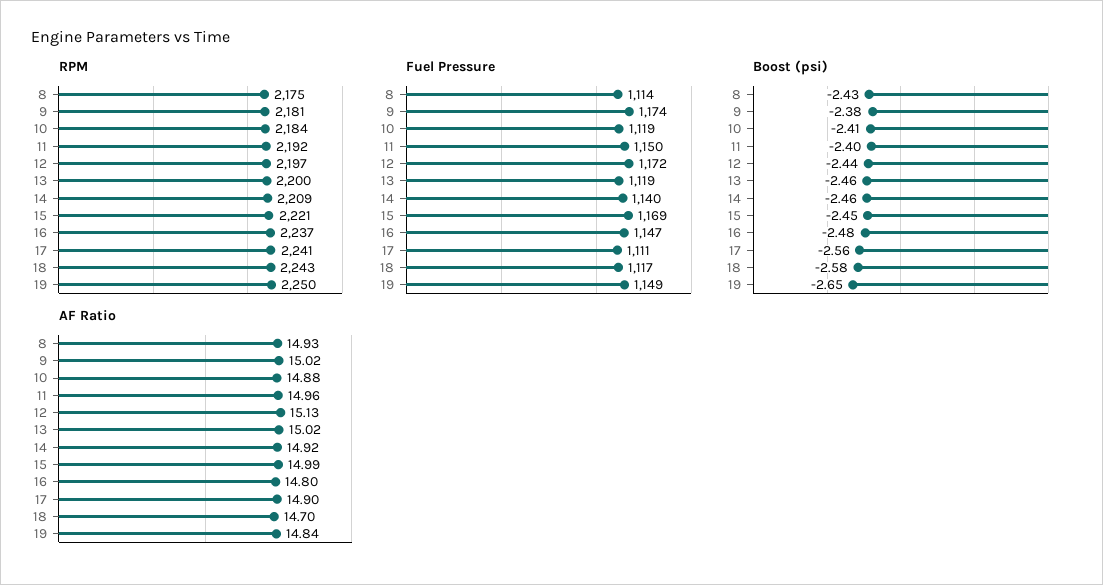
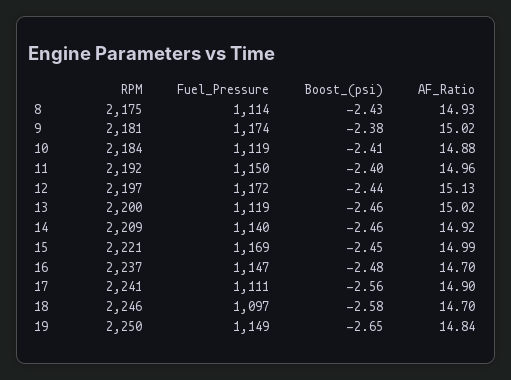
  {
    "RPM": {
      "8": 2175,
      "9": 2181,
      "10": 2184,
      "11": 2192,
      "12": 2197,
      "13": 2200,
      "14": 2209,
      "15": 2221,
      "16": 2237,
      "17": 2241,
-     "18": 2243,
+     "18": 2246,
      "19": 2250
    },
    "Fuel Pressure": {
      "8": 1114,
      "9": 1174,
      "10": 1119,
      "11": 1150,
      "12": 1172,
      "13": 1119,
      "14": 1140,
      "15": 1169,
      "16": 1147,
      "17": 1111,
-     "18": 1117,
+     "18": 1097,
      "19": 1149
    },
    "Boost (psi)": {
      "8": -2.43,
      "9": -2.38,
      "10": -2.41,
      "11": -2.4,
      "12": -2.44,
      "13": -2.46,
      "14": -2.46,
      "15": -2.45,
      "16": -2.48,
      "17": -2.56,
      "18": -2.58,
      "19": -2.65
    },
    "AF Ratio": {
      "8": 14.93,
      "9": 15.02,
      "10": 14.88,
      "11": 14.96,
      "12": 15.13,
      "13": 15.02,
      "14": 14.92,
      "15": 14.99,
-     "16": 14.8,
+     "16": 14.7,
      "17": 14.9,
      "18": 14.7,
      "19": 14.84
    }
  }

